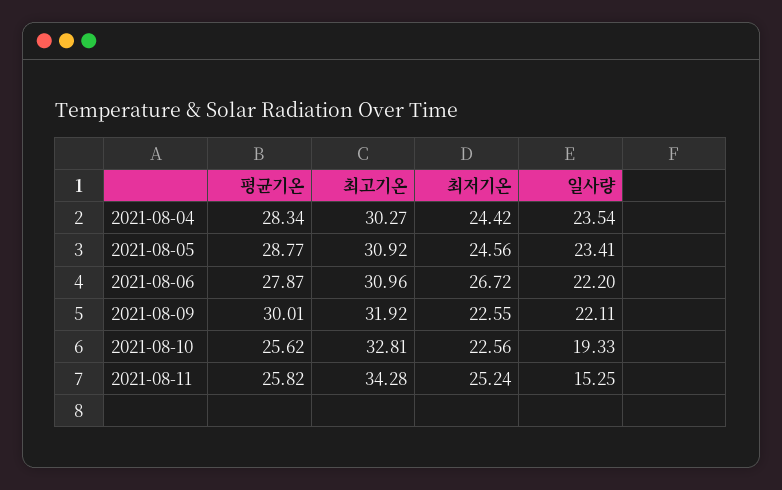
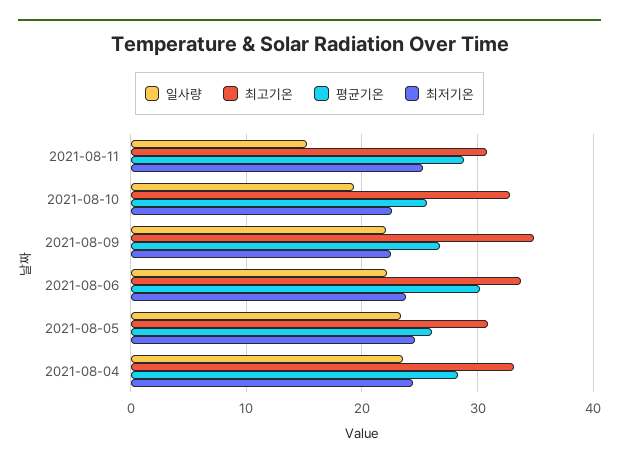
  {
    "평균기온": {
      "2021-08-04": 28.34,
-     "2021-08-05": 28.77,
+     "2021-08-05": 26,
-     "2021-08-06": 27.87,
+     "2021-08-06": 30,
-     "2021-08-09": 30.01,
+     "2021-08-09": 27,
      "2021-08-10": 25.62,
-     "2021-08-11": 25.82
+     "2021-08-11": 29
    },
    "최고기온": {
-     "2021-08-04": 30.27,
+     "2021-08-04": 33,
      "2021-08-05": 30.92,
-     "2021-08-06": 30.96,
+     "2021-08-06": 34,
-     "2021-08-09": 31.92,
+     "2021-08-09": 35,
      "2021-08-10": 32.81,
-     "2021-08-11": 34.28
+     "2021-08-11": 31
    },
    "최저기온": {
      "2021-08-04": 24.42,
      "2021-08-05": 24.56,
-     "2021-08-06": 26.72,
+     "2021-08-06": 24,
      "2021-08-09": 22.55,
      "2021-08-10": 22.56,
      "2021-08-11": 25.24
    },
    "일사량": {
      "2021-08-04": 23.54,
      "2021-08-05": 23.41,
      "2021-08-06": 22.2,
      "2021-08-09": 22.11,
      "2021-08-10": 19.33,
      "2021-08-11": 15.25
    }
  }

